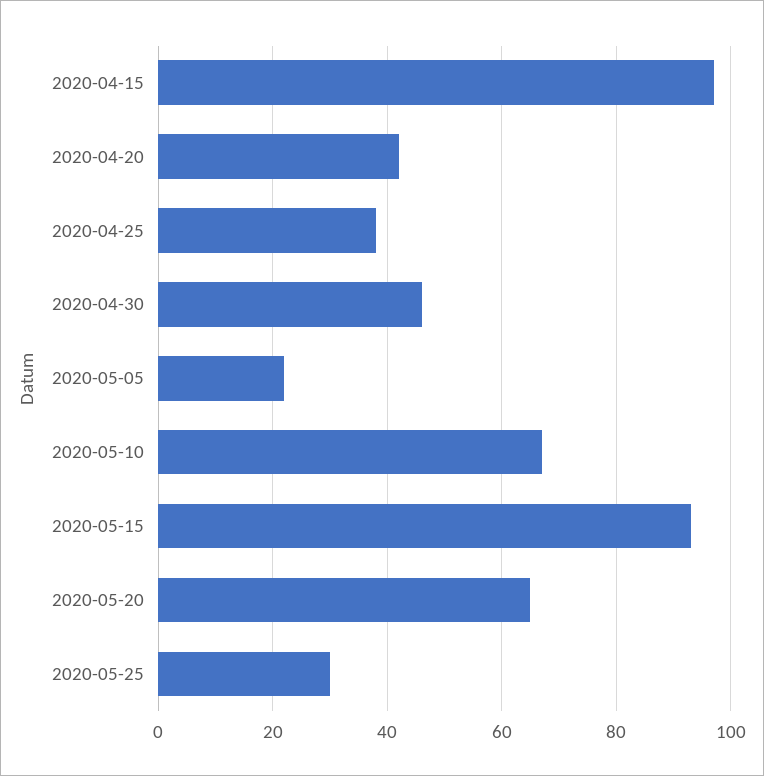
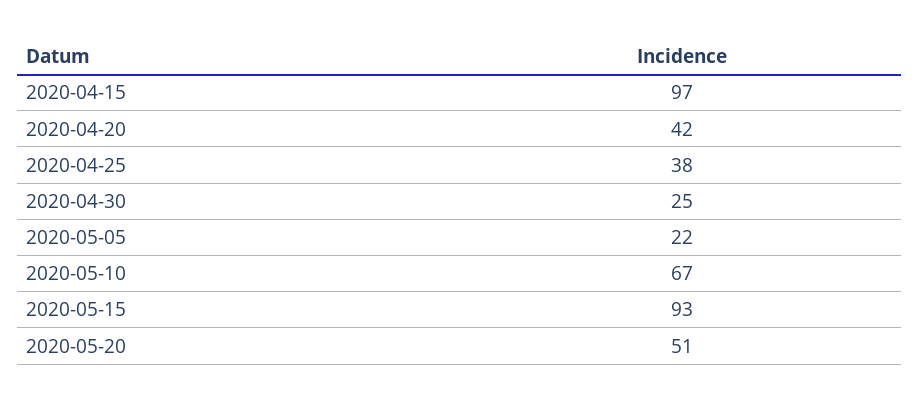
  {
    "2020-04-15": 97,
    "2020-04-20": 42,
    "2020-04-25": 38,
-   "2020-04-30": 45,
+   "2020-04-30": 25,
    "2020-05-05": 22,
    "2020-05-10": 67,
    "2020-05-15": 93,
-   "2020-05-20": 65,
+   "2020-05-20": 51
-   "2020-05-25": 30
  }

